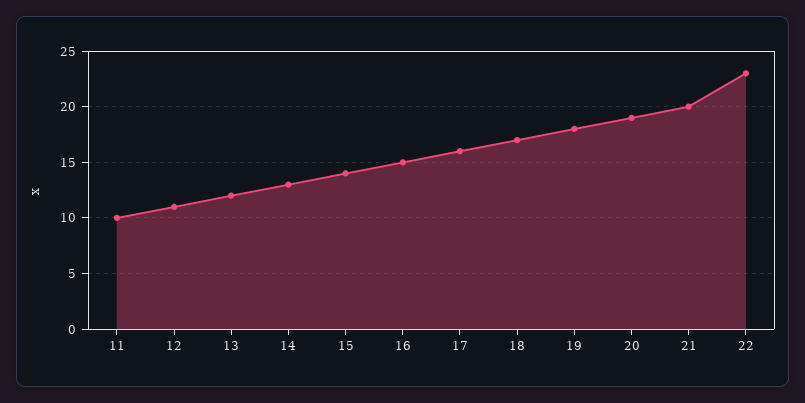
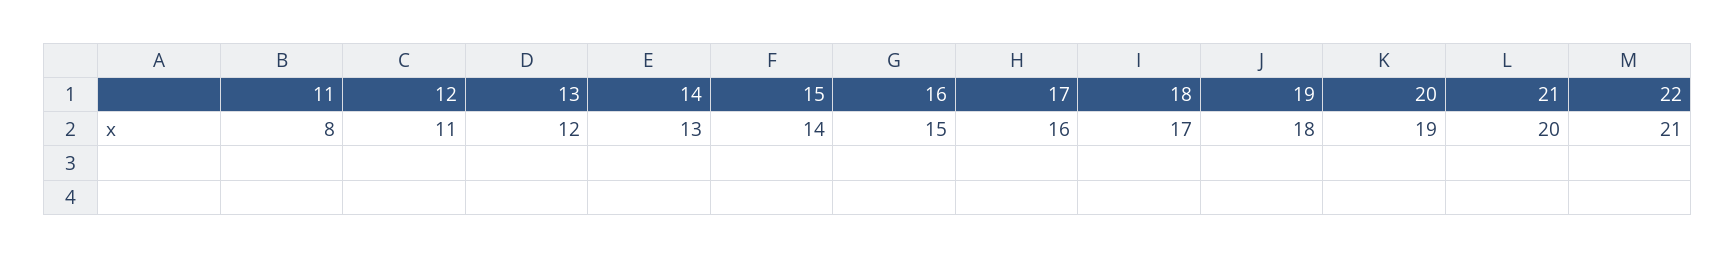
  {
-   "11": 10,
+   "11": 8,
    "12": 11,
    "13": 12,
    "14": 13,
    "15": 14,
    "16": 15,
    "17": 16,
    "18": 17,
    "19": 18,
    "20": 19,
    "21": 20,
-   "22": 23
+   "22": 21
  }

